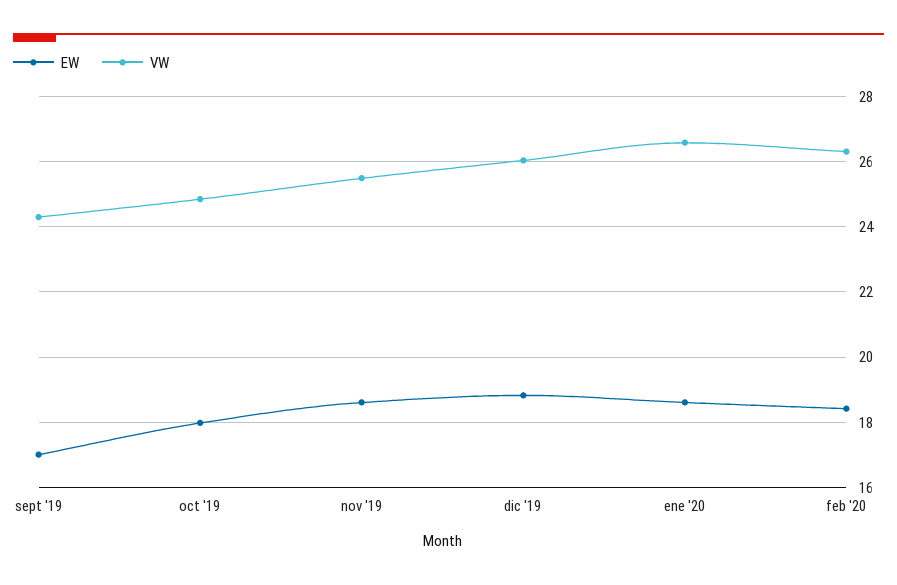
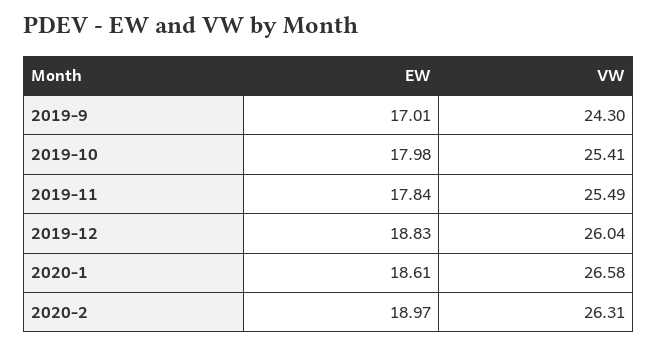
  {
    "EW": {
      "sept '19": 17.01,
      "oct '19": 17.98,
-     "nov '19": 18.6,
+     "nov '19": 17.84,
      "dic '19": 18.83,
      "ene '20": 18.61,
-     "feb '20": 18.4
+     "feb '20": 18.97
    },
    "VW": {
      "sept '19": 24.3,
-     "oct '19": 24.8,
+     "oct '19": 25.41,
      "nov '19": 25.49,
      "dic '19": 26.04,
      "ene '20": 26.58,
      "feb '20": 26.31
    }
  }

